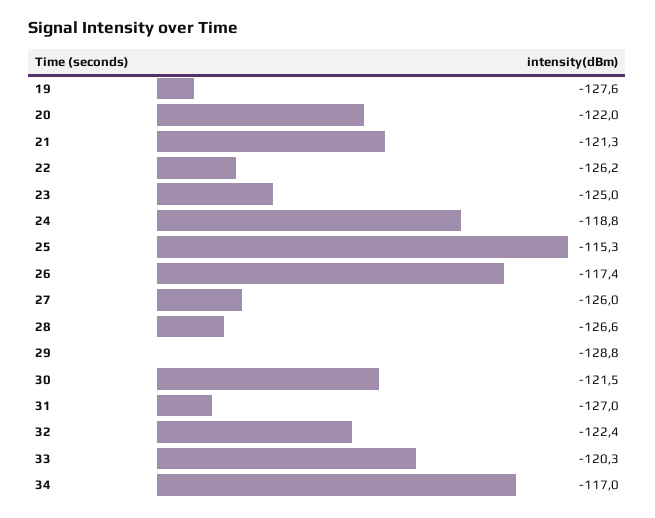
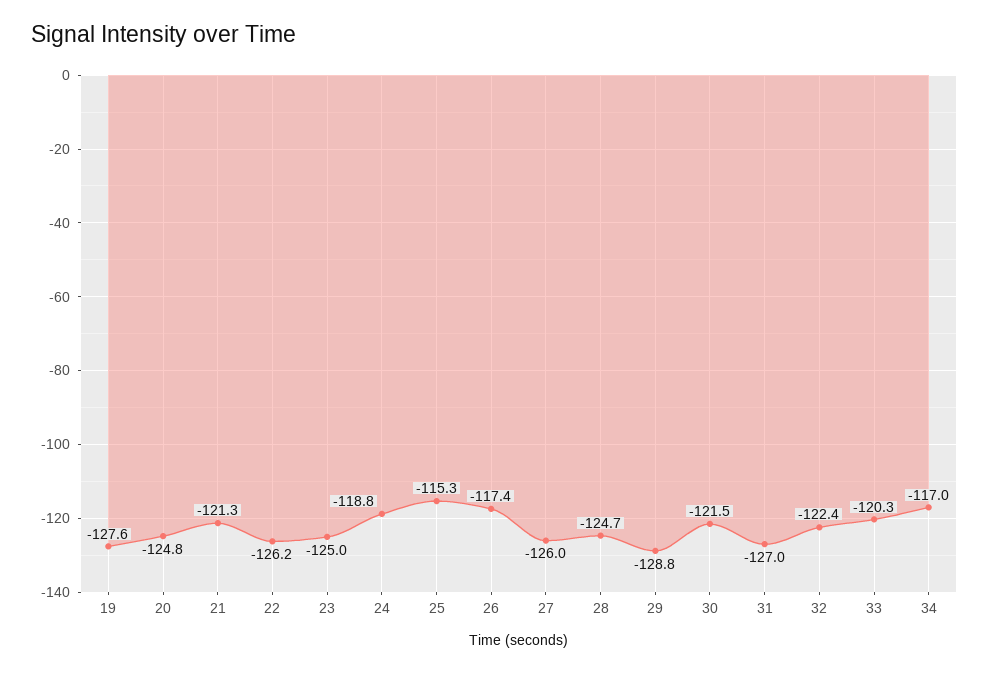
  {
    "19": -127.6,
-   "20": -122,
+   "20": -124.8,
    "21": -121.3,
    "22": -126.2,
    "23": -125,
    "24": -118.8,
    "25": -115.3,
    "26": -117.4,
    "27": -126,
-   "28": -126.6,
+   "28": -124.7,
    "29": -128.8,
    "30": -121.5,
    "31": -127,
    "32": -122.4,
    "33": -120.3,
    "34": -117
  }

